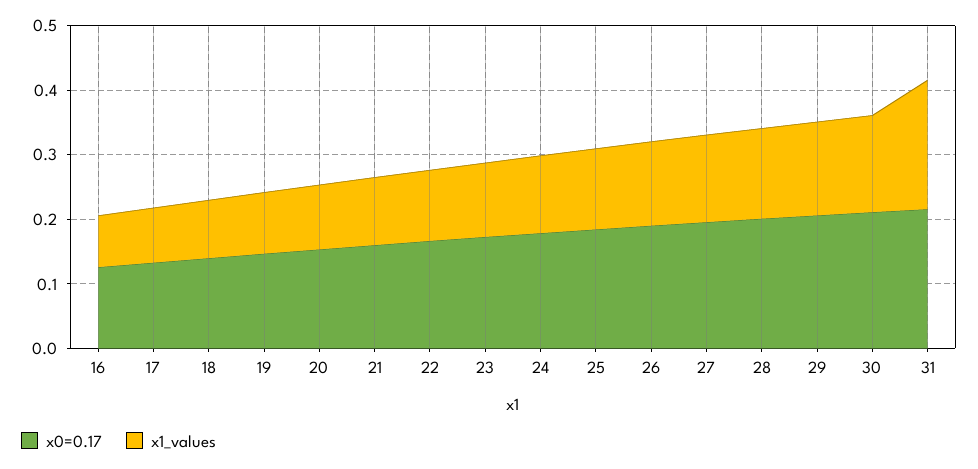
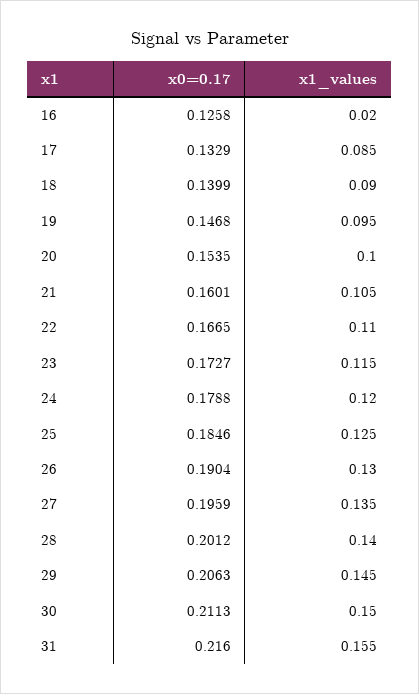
  {
    "x0=0.17": {
      "16": 0.1258,
      "17": 0.1329,
      "18": 0.1399,
      "19": 0.1468,
      "20": 0.1535,
      "21": 0.1601,
      "22": 0.1665,
      "23": 0.1727,
      "24": 0.1788,
      "25": 0.1846,
      "26": 0.1904,
      "27": 0.1959,
      "28": 0.2012,
      "29": 0.2063,
      "30": 0.2113,
      "31": 0.216
    },
    "x1_values": {
-     "16": 0.08,
+     "16": 0.02,
      "17": 0.085,
      "18": 0.09,
      "19": 0.095,
      "20": 0.1,
      "21": 0.105,
      "22": 0.11,
      "23": 0.115,
      "24": 0.12,
      "25": 0.125,
      "26": 0.13,
      "27": 0.135,
      "28": 0.14,
      "29": 0.145,
      "30": 0.15,
-     "31": 0.2
+     "31": 0.155
    }
  }

